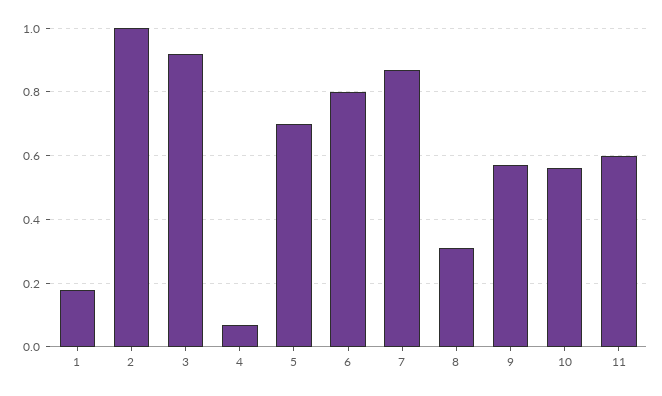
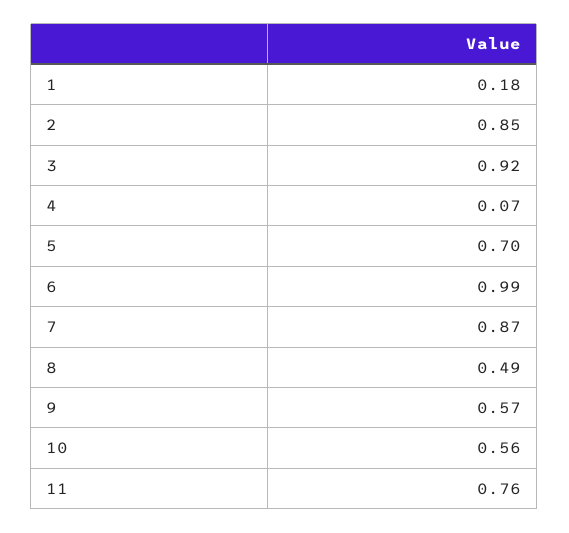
  {
    "1": 0.18,
-   "2": 1,
+   "2": 0.85,
    "3": 0.92,
    "4": 0.07,
    "5": 0.7,
-   "6": 0.8,
+   "6": 0.99,
    "7": 0.87,
-   "8": 0.3,
+   "8": 0.49,
    "9": 0.57,
    "10": 0.56,
-   "11": 0.6
+   "11": 0.76
  }

